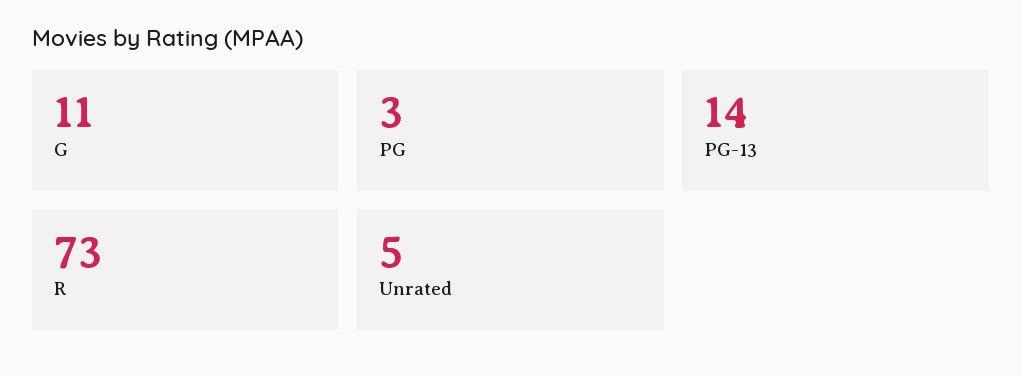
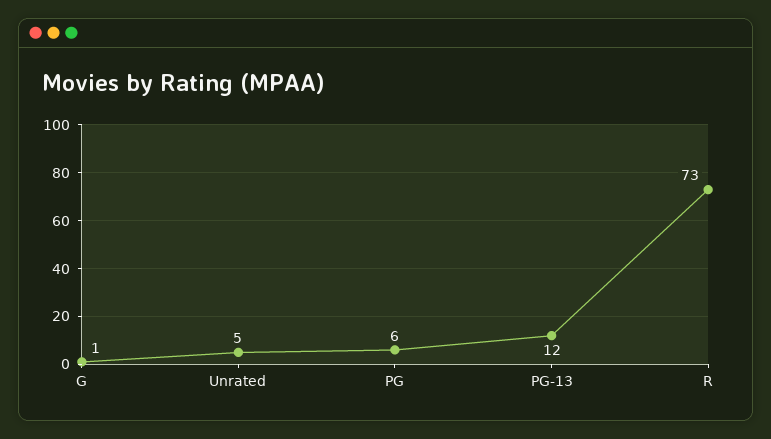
  {
-   "G": 11,
+   "G": 1,
-   "PG": 3,
+   "PG": 6,
-   "PG-13": 14,
+   "PG-13": 12,
    "R": 73,
    "Unrated": 5
  }

